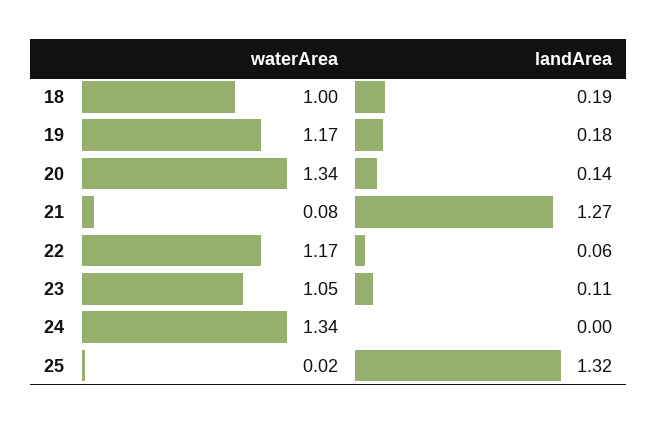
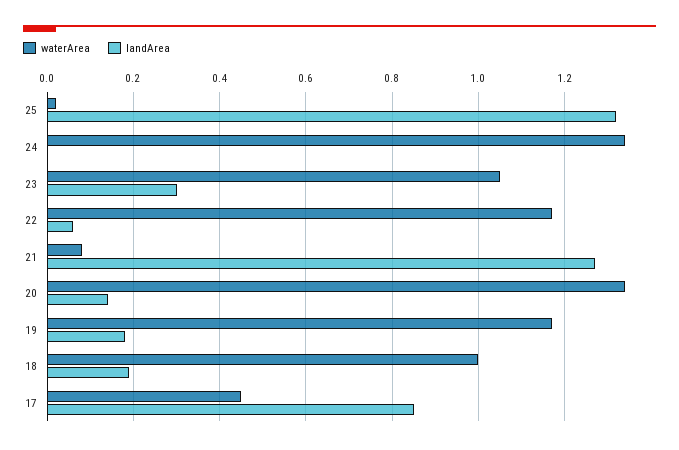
  {
    "waterArea": {
      "18": 1,
      "19": 1.17,
      "20": 1.34,
      "21": 0.08,
      "22": 1.17,
      "23": 1.05,
      "24": 1.34,
-     "25": 0.02
+     "25": 0.02,
+     "17": 0.45
    },
    "landArea": {
      "18": 0.19,
      "19": 0.18,
      "20": 0.14,
      "21": 1.27,
      "22": 0.06,
-     "23": 0.11,
+     "23": 0.3,
      "24": 0,
-     "25": 1.32
+     "25": 1.32,
+     "17": 0.85
    }
  }

